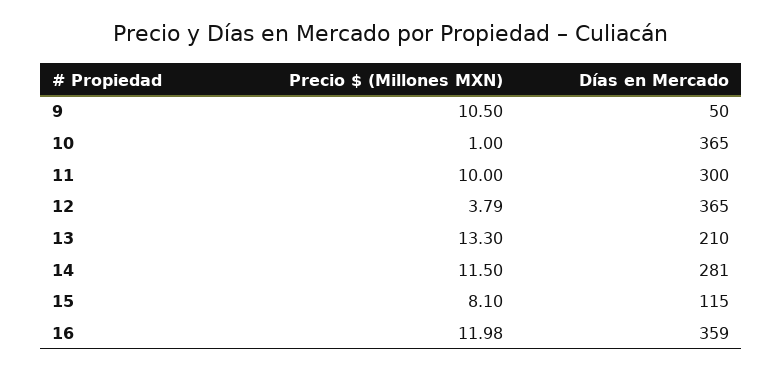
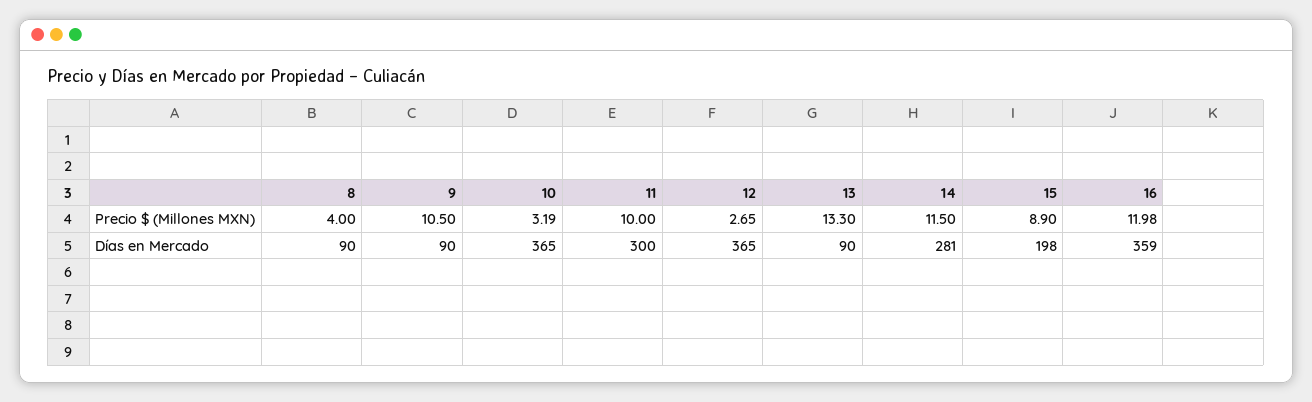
  {
    "Precio $ (Millones MXN)": {
      "9": 10.5,
-     "10": 1,
+     "10": 3.19,
      "11": 10,
-     "12": 3.79,
+     "12": 2.65,
      "13": 13.3,
      "14": 11.5,
-     "15": 8.1,
+     "15": 8.9,
-     "16": 11.98
+     "16": 11.98,
+     "8": 4
    },
    "Días en Mercado": {
-     "9": 50,
+     "9": 90,
      "10": 365,
      "11": 300,
      "12": 365,
-     "13": 210,
+     "13": 90,
      "14": 281,
-     "15": 115,
+     "15": 198,
-     "16": 359
+     "16": 359,
+     "8": 90
    }
  }

